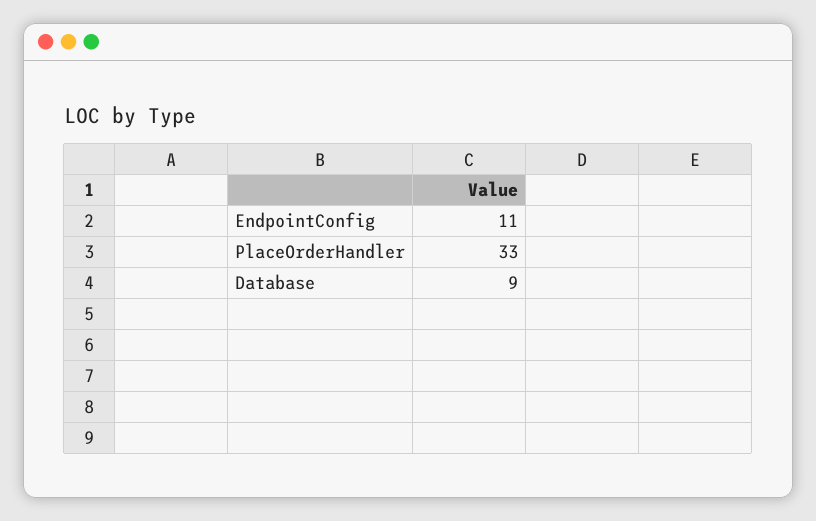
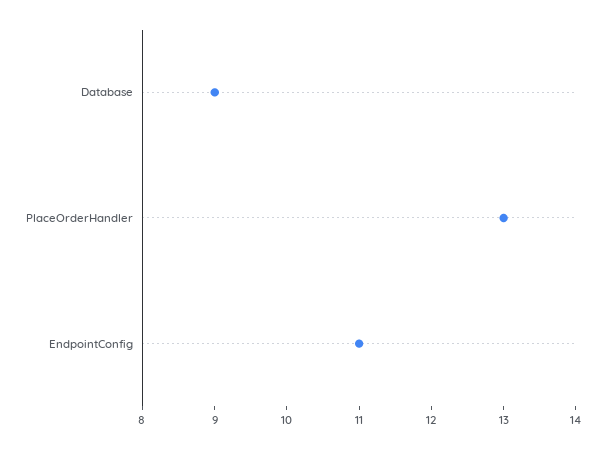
  {
    "EndpointConfig": 11,
-   "PlaceOrderHandler": 33,
+   "PlaceOrderHandler": 13,
    "Database": 9
  }

